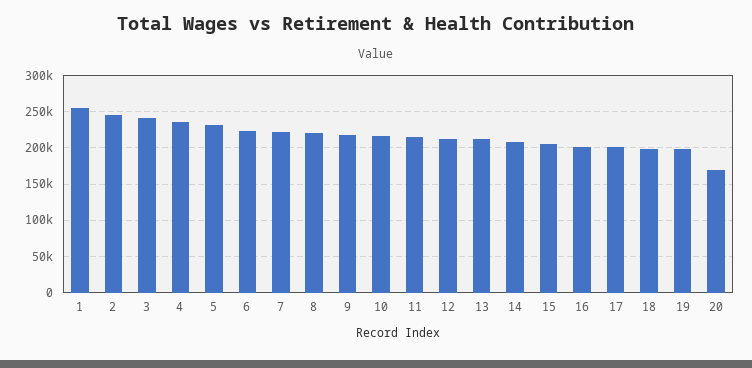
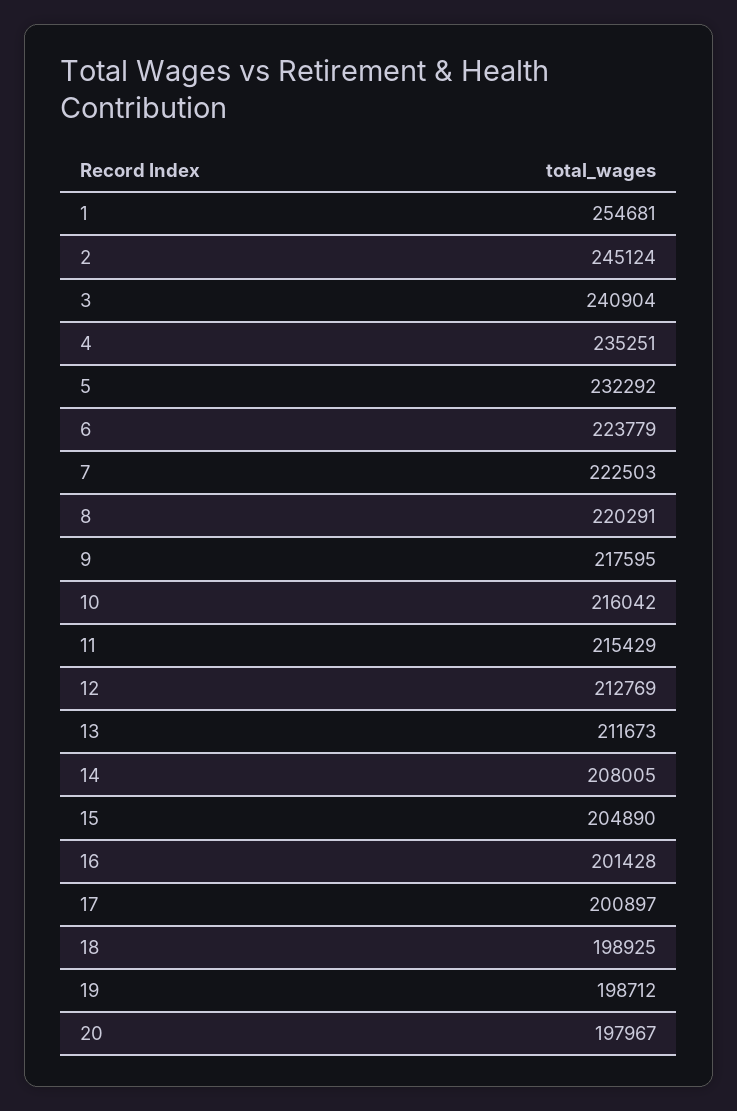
  {
    "1": 254681,
    "2": 245124,
    "3": 240904,
    "4": 235251,
    "5": 232292,
    "6": 223779,
    "7": 222503,
    "8": 220291,
    "9": 217595,
    "10": 216042,
    "11": 215429,
    "12": 212769,
    "13": 211673,
    "14": 208005,
    "15": 204890,
    "16": 201428,
    "17": 200897,
    "18": 198925,
    "19": 198712,
-   "20": 170000
+   "20": 197967
  }

